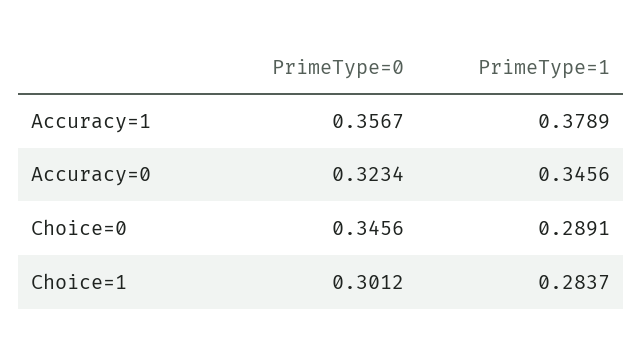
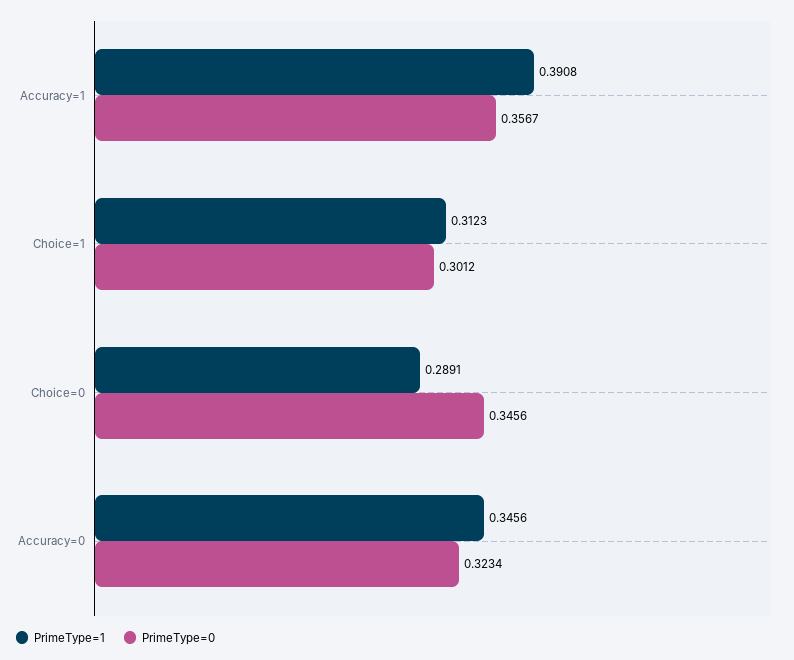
  {
    "PrimeType=0": {
      "Accuracy=1": 0.3567,
      "Accuracy=0": 0.3234,
      "Choice=0": 0.3456,
      "Choice=1": 0.3012
    },
    "PrimeType=1": {
-     "Accuracy=1": 0.3789,
+     "Accuracy=1": 0.3908,
      "Accuracy=0": 0.3456,
      "Choice=0": 0.2891,
-     "Choice=1": 0.2837
+     "Choice=1": 0.3123
    }
  }

